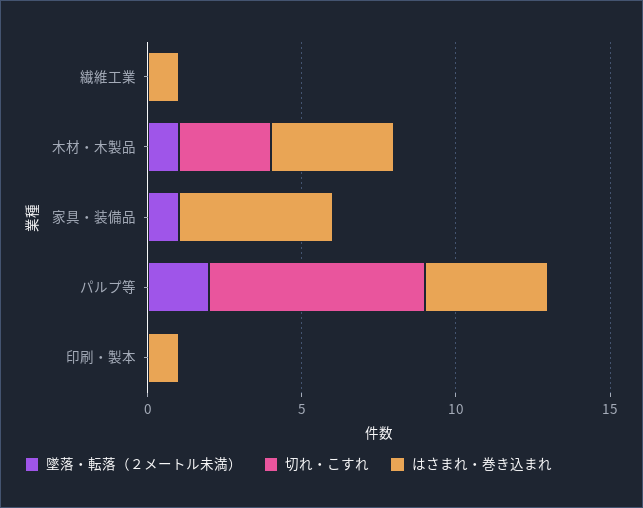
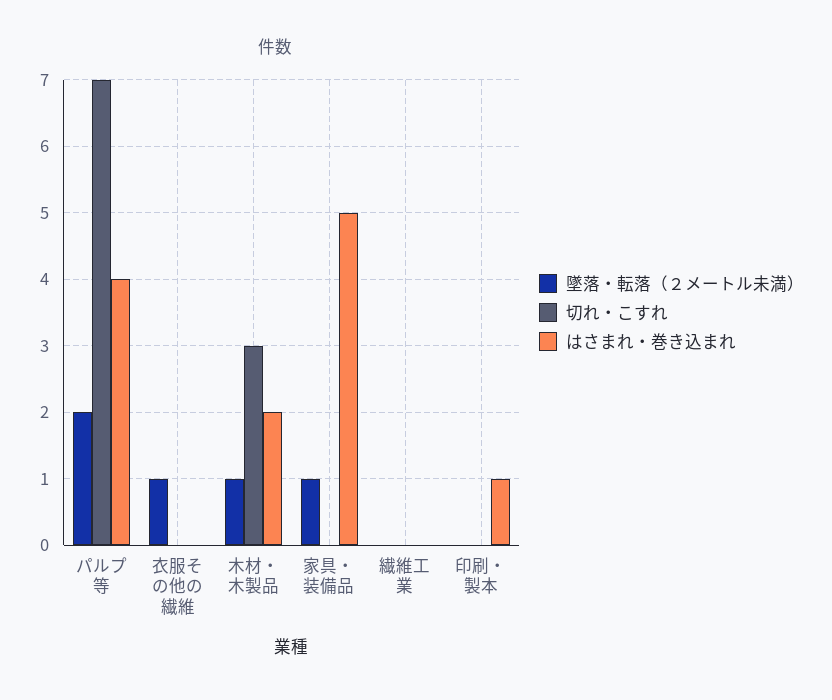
  {
    "墜落・転落（２メートル未満）": {
      "繊維工業": 0,
      "木材・木製品": 1,
      "家具・装備品": 1,
      "パルプ等": 2,
-     "印刷・製本": 0
+     "印刷・製本": 0,
+     "衣服その他の繊維": 1
    },
    "切れ・こすれ": {
      "繊維工業": 0,
      "木材・木製品": 3,
      "家具・装備品": 0,
      "パルプ等": 7,
-     "印刷・製本": 0
+     "印刷・製本": 0,
+     "衣服その他の繊維": 0
    },
    "はさまれ・巻き込まれ": {
-     "繊維工業": 1,
+     "繊維工業": 0,
-     "木材・木製品": 4,
+     "木材・木製品": 2,
      "家具・装備品": 5,
      "パルプ等": 4,
-     "印刷・製本": 1
+     "印刷・製本": 1,
+     "衣服その他の繊維": 0
    }
  }

